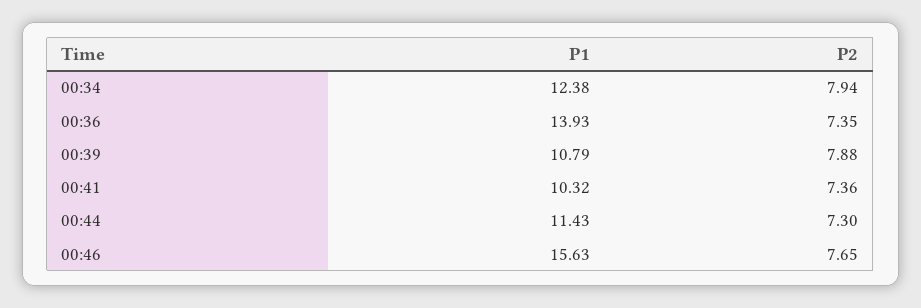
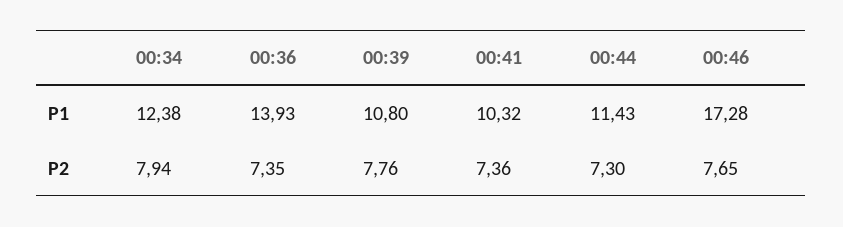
  {
    "P1": {
      "00:34": 12.38,
      "00:36": 13.93,
-     "00:39": 10.79,
+     "00:39": 10.8,
      "00:41": 10.32,
      "00:44": 11.43,
-     "00:46": 15.63
+     "00:46": 17.28
    },
    "P2": {
      "00:34": 7.94,
      "00:36": 7.35,
-     "00:39": 7.88,
+     "00:39": 7.76,
      "00:41": 7.36,
      "00:44": 7.3,
      "00:46": 7.65
    }
  }

